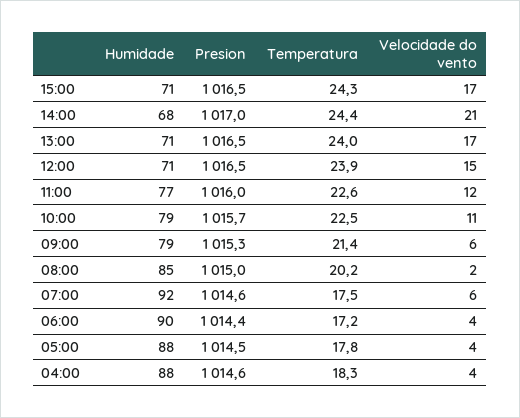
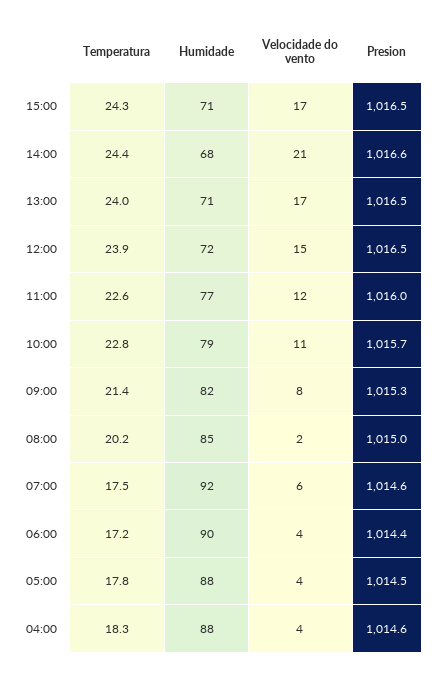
  {
    "Humidade": {
      "15:00": 71,
      "14:00": 68,
      "13:00": 71,
-     "12:00": 71,
+     "12:00": 72,
      "11:00": 77,
      "10:00": 79,
-     "09:00": 79,
+     "09:00": 82,
      "08:00": 85,
      "07:00": 92,
      "06:00": 90,
      "05:00": 88,
      "04:00": 88
    },
    "Presion": {
      "15:00": 1016.5,
-     "14:00": 1017,
+     "14:00": 1016.6,
      "13:00": 1016.5,
      "12:00": 1016.5,
      "11:00": 1016,
      "10:00": 1015.7,
      "09:00": 1015.3,
      "08:00": 1015,
      "07:00": 1014.6,
      "06:00": 1014.4,
      "05:00": 1014.5,
      "04:00": 1014.6
    },
    "Temperatura": {
      "15:00": 24.3,
      "14:00": 24.4,
      "13:00": 24,
      "12:00": 23.9,
      "11:00": 22.6,
-     "10:00": 22.5,
+     "10:00": 22.8,
      "09:00": 21.4,
      "08:00": 20.2,
      "07:00": 17.5,
      "06:00": 17.2,
      "05:00": 17.8,
      "04:00": 18.3
    },
    "Velocidade do vento": {
      "15:00": 17,
      "14:00": 21,
      "13:00": 17,
      "12:00": 15,
      "11:00": 12,
      "10:00": 11,
-     "09:00": 6,
+     "09:00": 8,
      "08:00": 2,
      "07:00": 6,
      "06:00": 4,
      "05:00": 4,
      "04:00": 4
    }
  }

